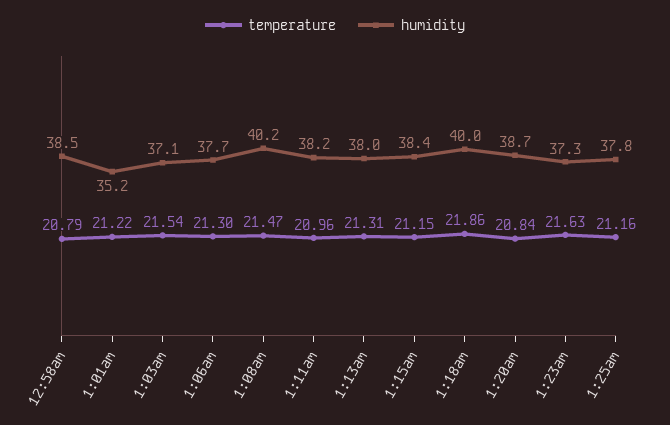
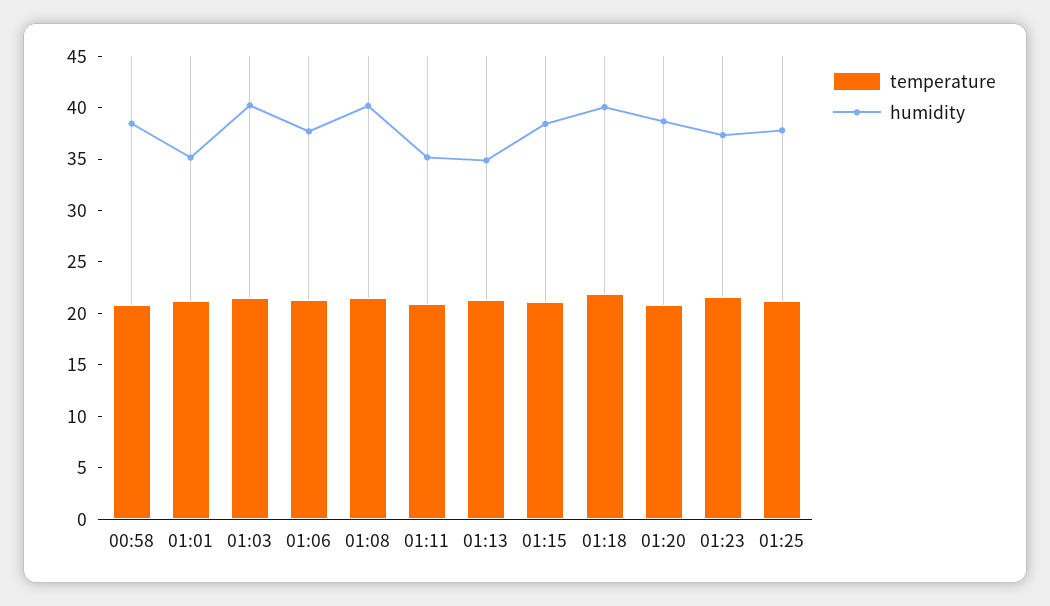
  {
    "temperature": {
      "12:58am": 20.79,
      "1:01am": 21.22,
      "1:03am": 21.54,
      "1:06am": 21.3,
      "1:08am": 21.47,
      "1:11am": 20.96,
      "1:13am": 21.31,
      "1:15am": 21.15,
      "1:18am": 21.86,
      "1:20am": 20.84,
      "1:23am": 21.63,
      "1:25am": 21.16
    },
    "humidity": {
      "12:58am": 38.5,
      "1:01am": 35.2,
-     "1:03am": 37.1,
+     "1:03am": 40,
      "1:06am": 37.7,
      "1:08am": 40.2,
-     "1:11am": 38.2,
+     "1:11am": 35,
-     "1:13am": 38,
+     "1:13am": 35,
      "1:15am": 38.4,
      "1:18am": 40,
      "1:20am": 38.7,
      "1:23am": 37.3,
      "1:25am": 37.8
    }
  }

